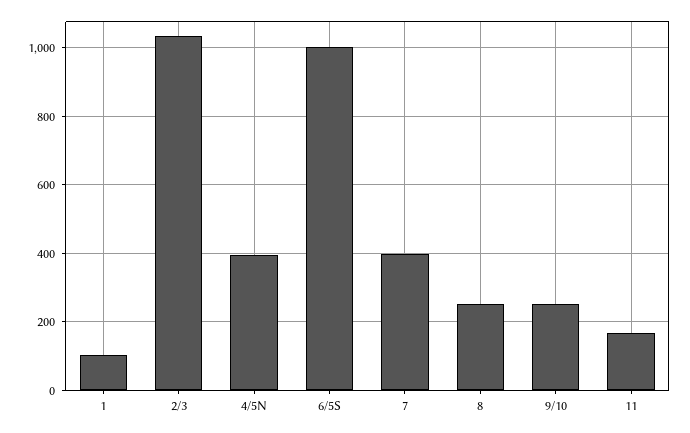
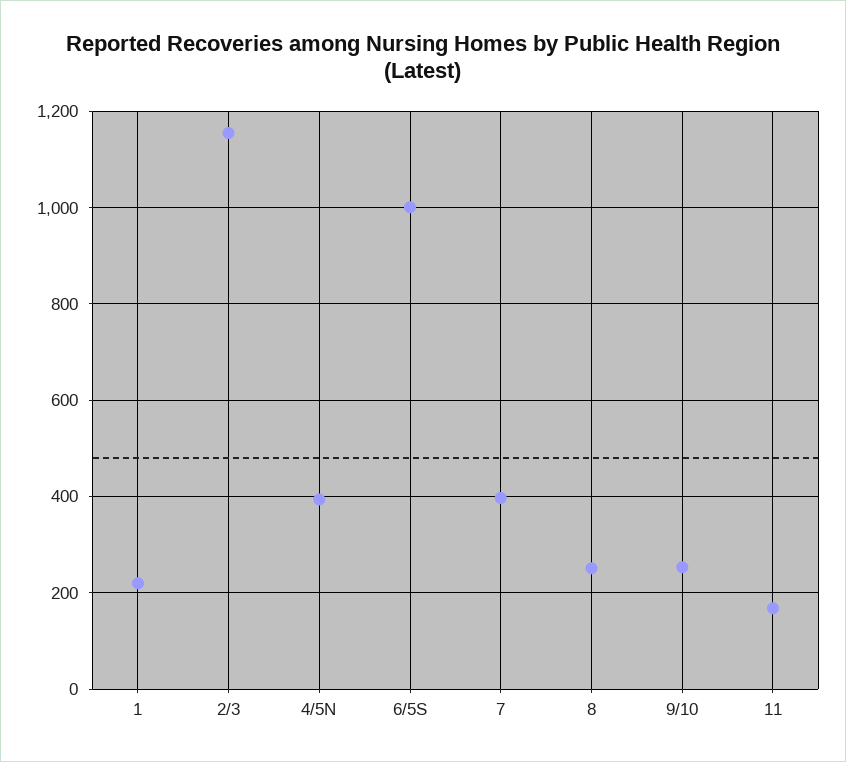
  {
-   "1": 100,
+   "1": 220,
-   "2/3": 1040,
+   "2/3": 1160,
    "4/5N": 400,
    "6/5S": 1000,
    "7": 400,
    "8": 260,
    "9/10": 260,
    "11": 160
  }

